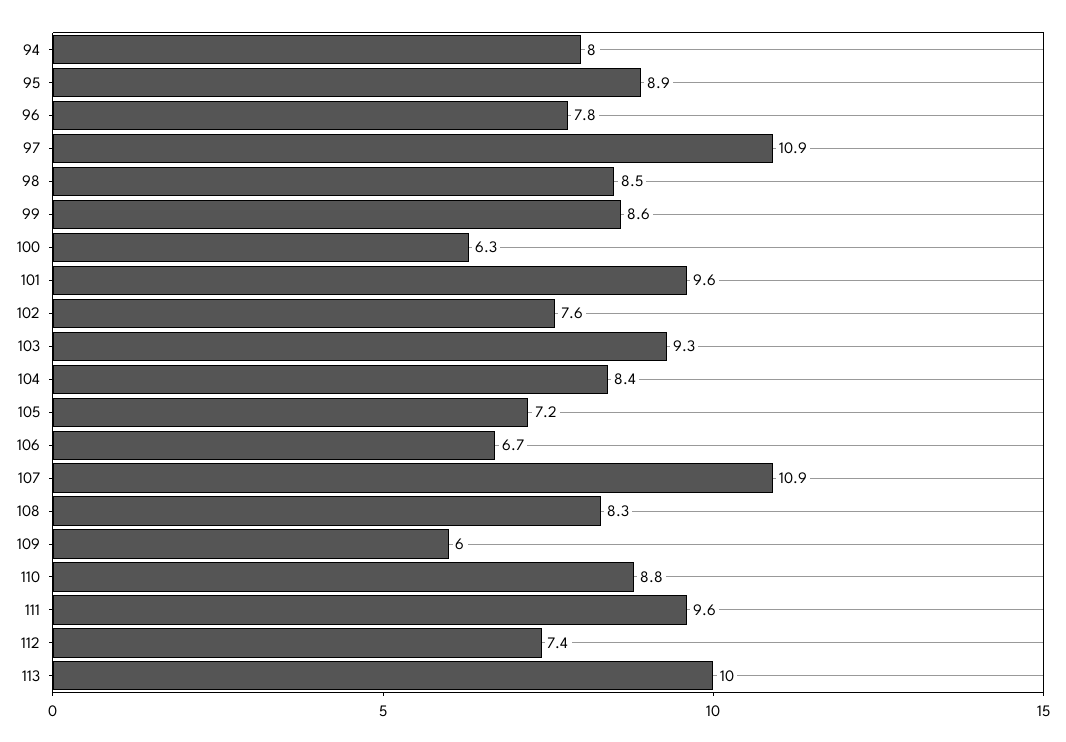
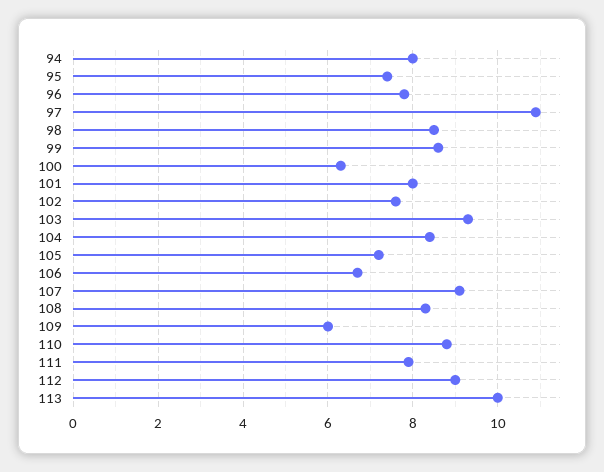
  {
    "94": 8,
-   "95": 8.9,
+   "95": 7.5,
    "96": 7.8,
    "97": 10.9,
    "98": 8.5,
    "99": 8.6,
    "100": 6.3,
-   "101": 9.6,
+   "101": 8,
    "102": 7.6,
    "103": 9.3,
    "104": 8.4,
    "105": 7.2,
    "106": 6.7,
-   "107": 10.9,
+   "107": 9,
    "108": 8.3,
    "109": 6,
    "110": 8.8,
-   "111": 9.6,
+   "111": 8,
-   "112": 7.4,
+   "112": 9,
    "113": 10
  }

